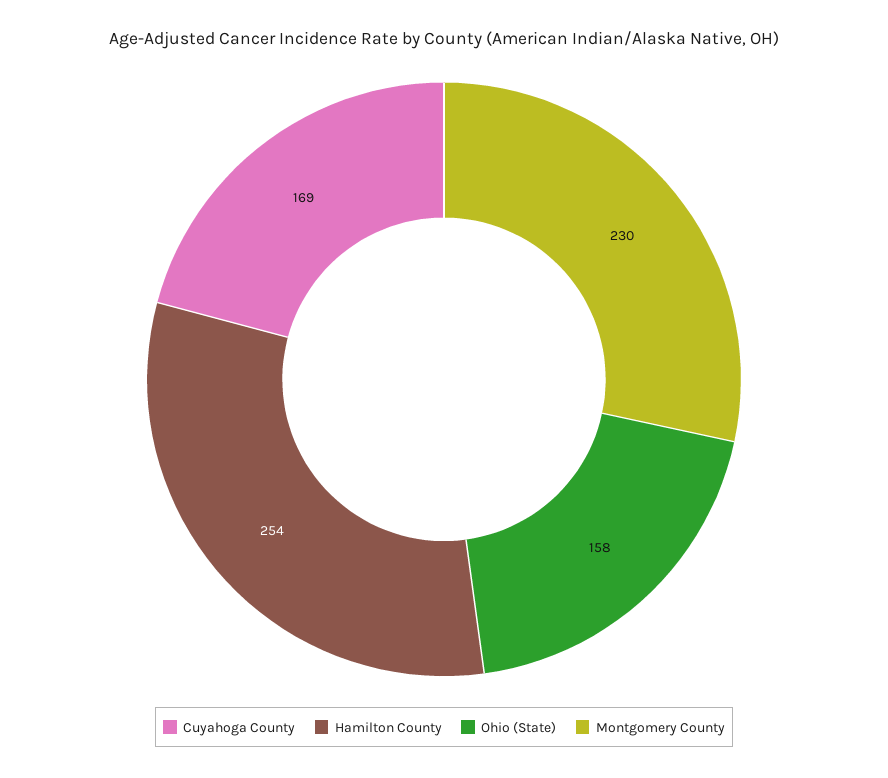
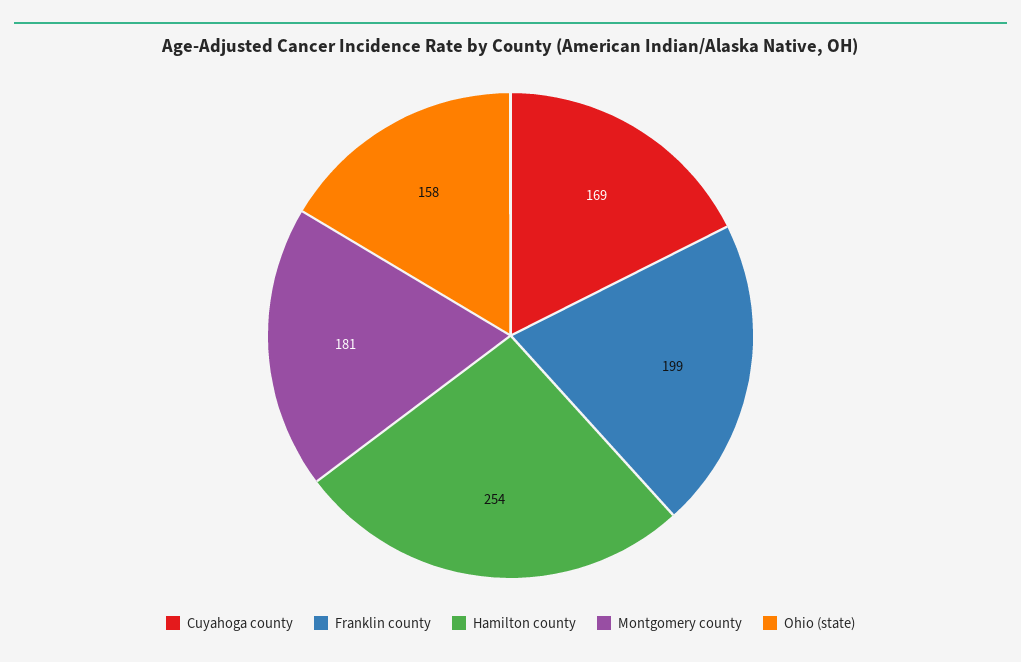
  {
    "Cuyahoga County": 169,
    "Hamilton County": 254,
    "Ohio (State)": 158,
-   "Montgomery County": 230
+   "Montgomery County": 181,
+   "Franklin county": 199
  }

